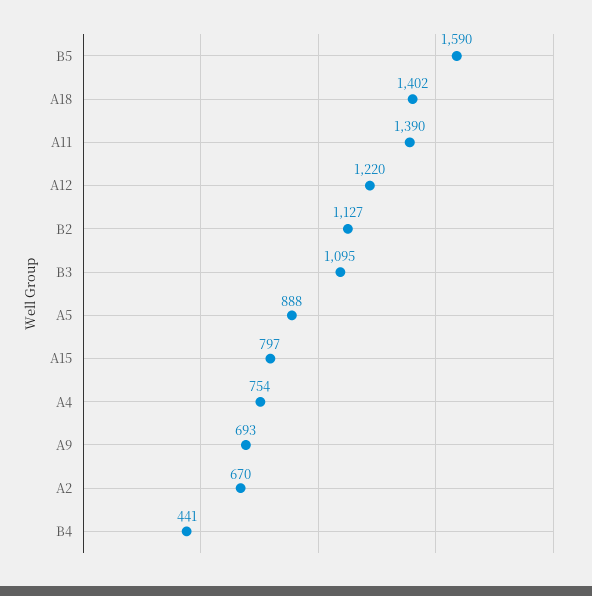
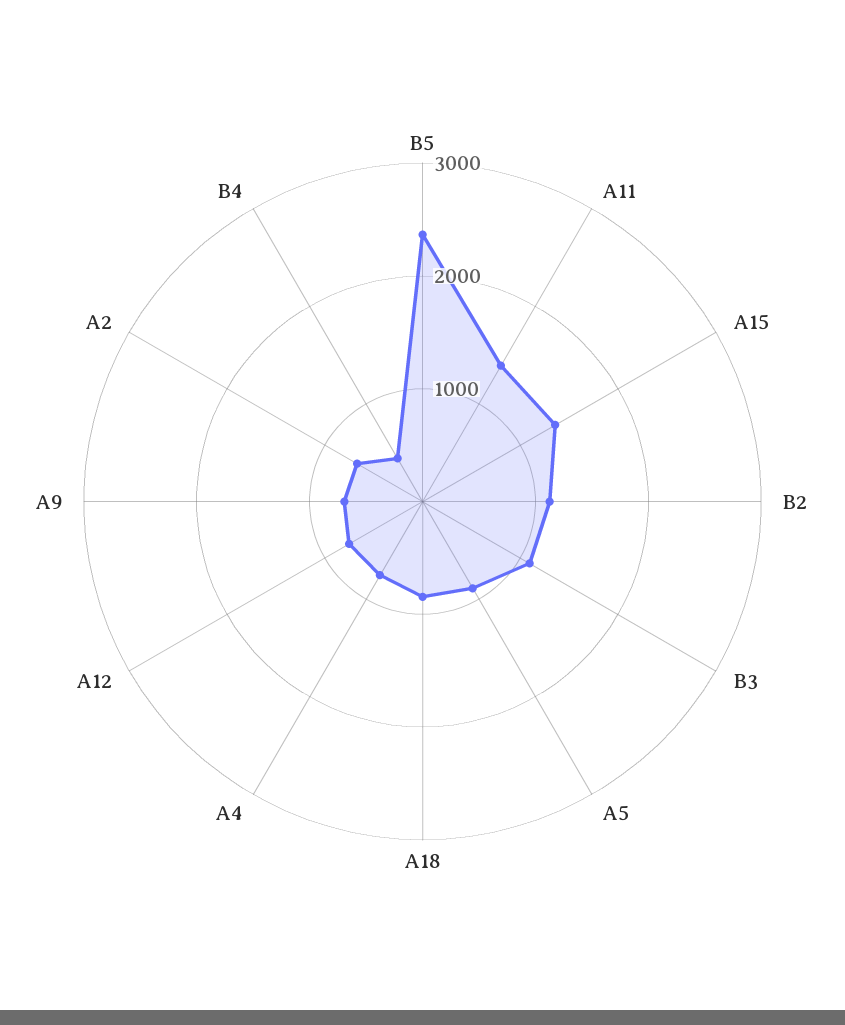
  {
-   "B5": 1590,
+   "B5": 2400,
-   "A18": 1402,
+   "A18": 800,
    "A11": 1390,
-   "A12": 1220,
+   "A12": 800,
    "B2": 1127,
    "B3": 1095,
    "A5": 888,
-   "A15": 797,
+   "A15": 1400,
    "A4": 754,
    "A9": 693,
    "A2": 670,
    "B4": 441
  }

